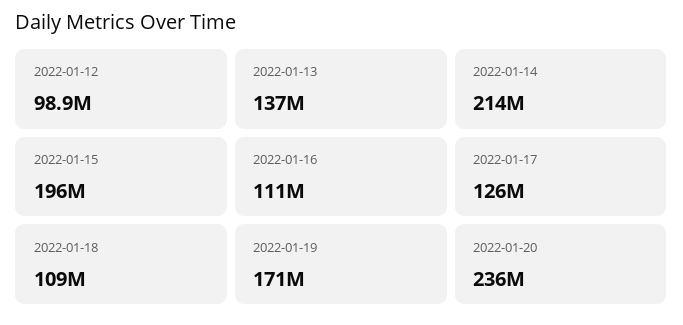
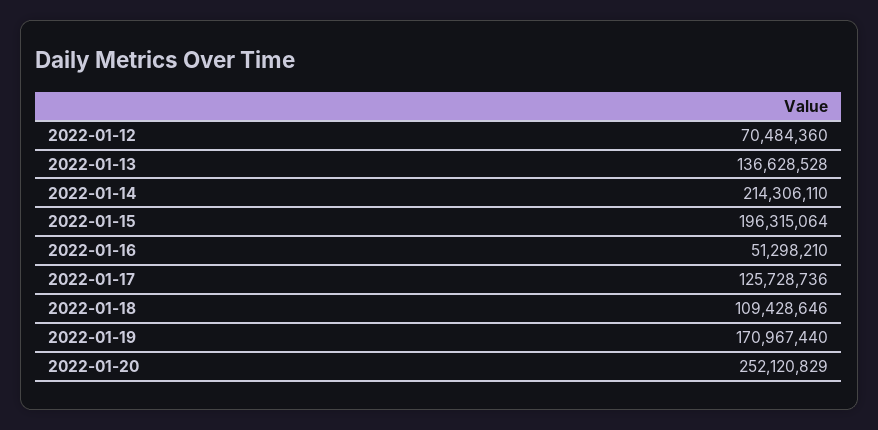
  {
-   "2022-01-12": 98900000,
+   "2022-01-12": 70484360,
    "2022-01-13": 136628528,
    "2022-01-14": 214306110,
    "2022-01-15": 196315064,
-   "2022-01-16": 111000000,
+   "2022-01-16": 51298210,
    "2022-01-17": 125728736,
    "2022-01-18": 109428646,
    "2022-01-19": 170967440,
-   "2022-01-20": 236000000
+   "2022-01-20": 252120829
  }

